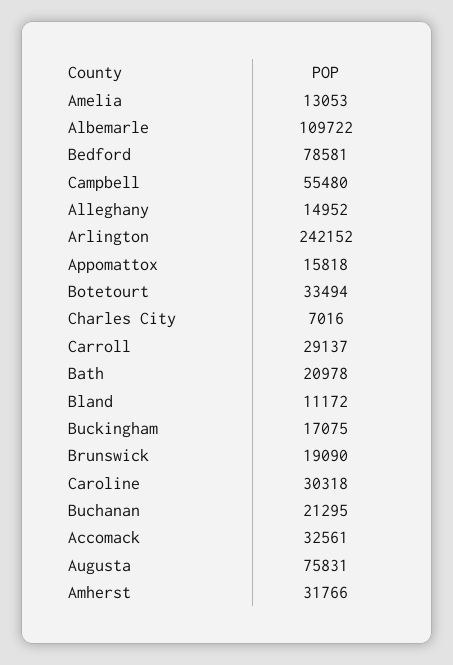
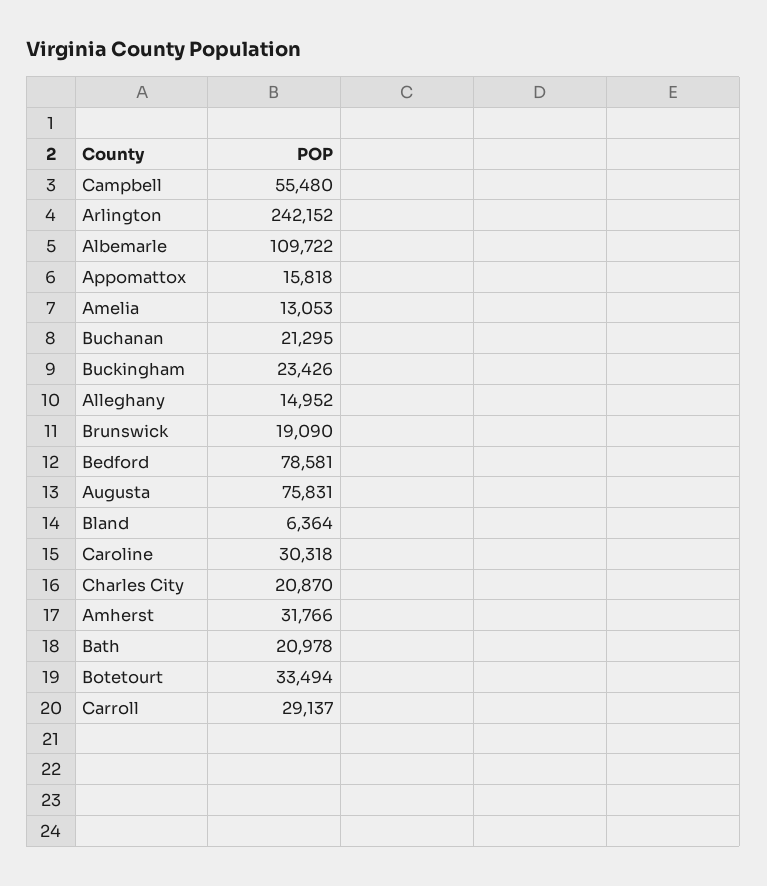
  {
    "Amelia": 13053,
    "Albemarle": 109722,
    "Bedford": 78581,
    "Campbell": 55480,
    "Alleghany": 14952,
    "Arlington": 242152,
    "Appomattox": 15818,
    "Botetourt": 33494,
-   "Charles City": 7016,
+   "Charles City": 20870,
    "Carroll": 29137,
    "Bath": 20978,
-   "Bland": 11172,
+   "Bland": 6364,
-   "Buckingham": 17075,
+   "Buckingham": 23426,
    "Brunswick": 19090,
    "Caroline": 30318,
    "Buchanan": 21295,
-   "Accomack": 32561,
    "Augusta": 75831,
    "Amherst": 31766
  }

